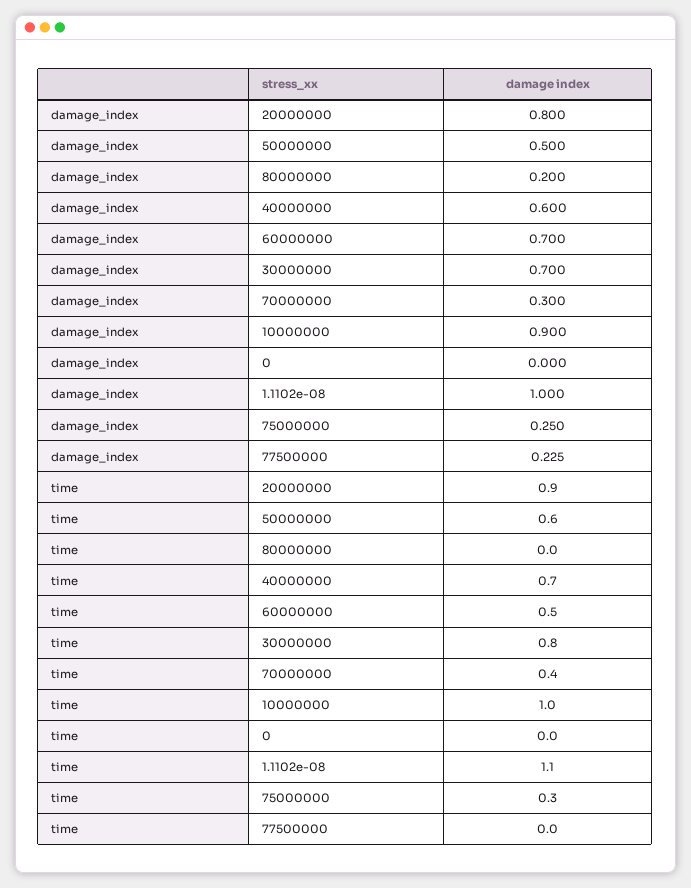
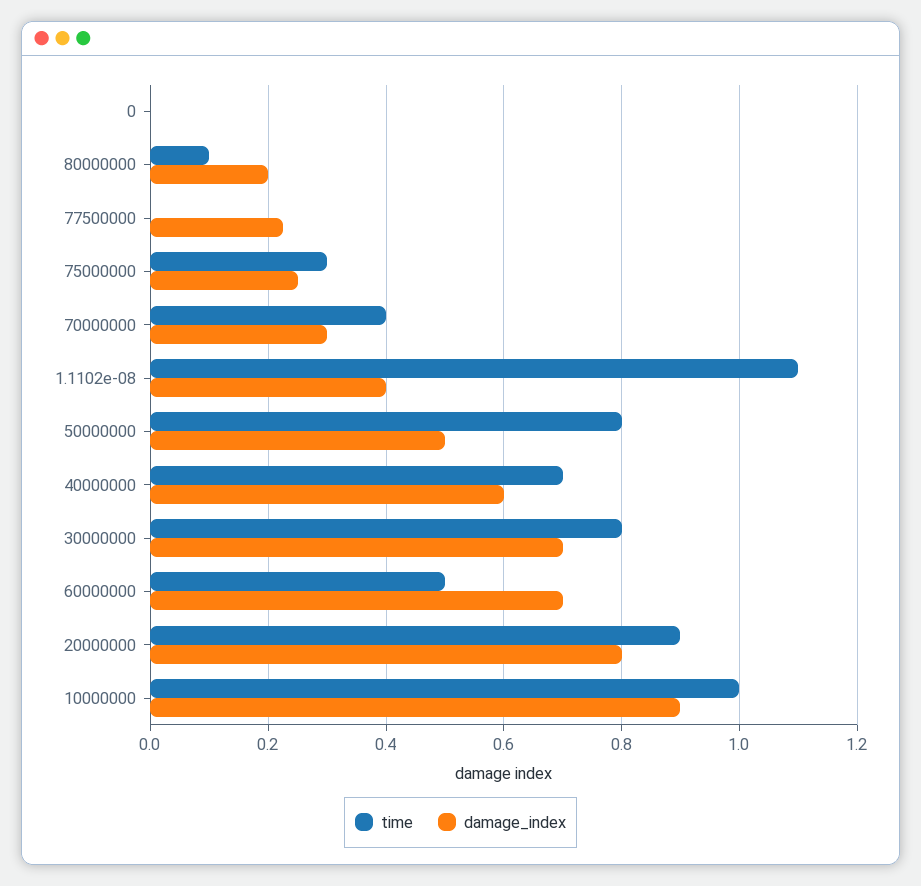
  {
    "damage_index": {
      "20000000": 0.8,
      "50000000": 0.5,
      "80000000": 0.2,
      "40000000": 0.6,
      "60000000": 0.7,
      "30000000": 0.7,
      "70000000": 0.3,
      "10000000": 0.9,
      "0": 0,
-     "1.1102e-08": 1,
+     "1.1102e-08": 0.4,
      "75000000": 0.25,
      "77500000": 0.225
    },
    "time": {
      "20000000": 0.9,
-     "50000000": 0.6,
+     "50000000": 0.8,
-     "80000000": 0,
+     "80000000": 0.1,
      "40000000": 0.7,
      "60000000": 0.5,
      "30000000": 0.8,
      "70000000": 0.4,
      "10000000": 1,
      "0": 0,
      "1.1102e-08": 1.1,
      "75000000": 0.3,
      "77500000": 0
    }
  }

